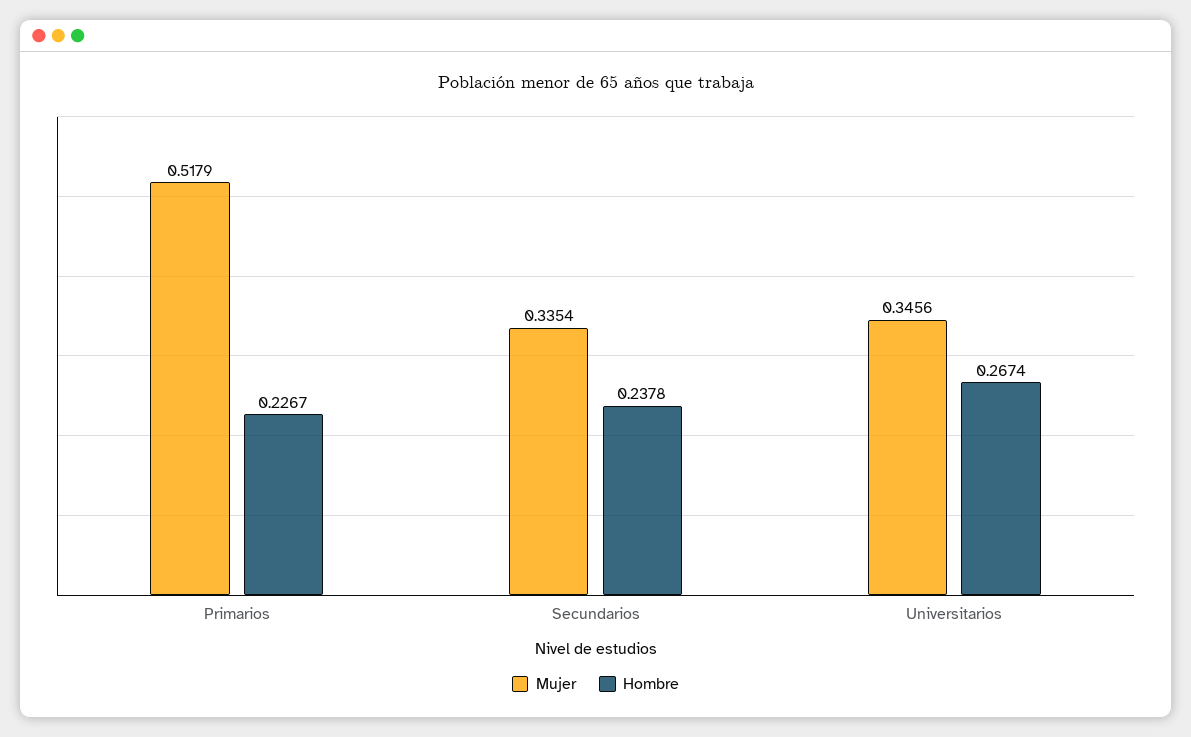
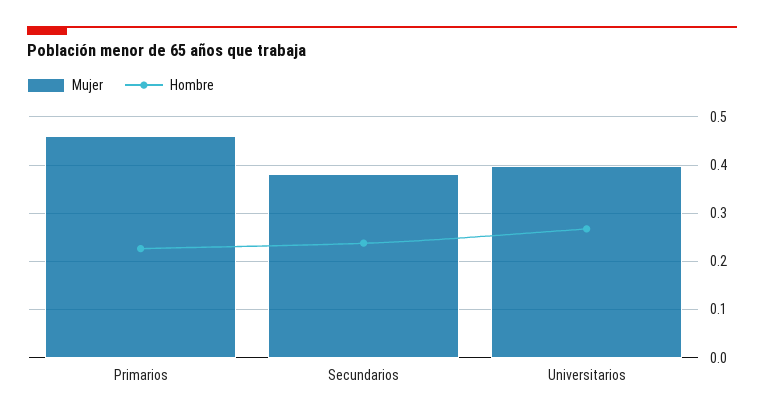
  {
    "Mujer": {
-     "Primarios": 0.5179,
+     "Primarios": 0.46,
-     "Secundarios": 0.3354,
+     "Secundarios": 0.38,
-     "Universitarios": 0.3456
+     "Universitarios": 0.4
    },
    "Hombre": {
      "Primarios": 0.2267,
      "Secundarios": 0.2378,
      "Universitarios": 0.2674
    }
  }

